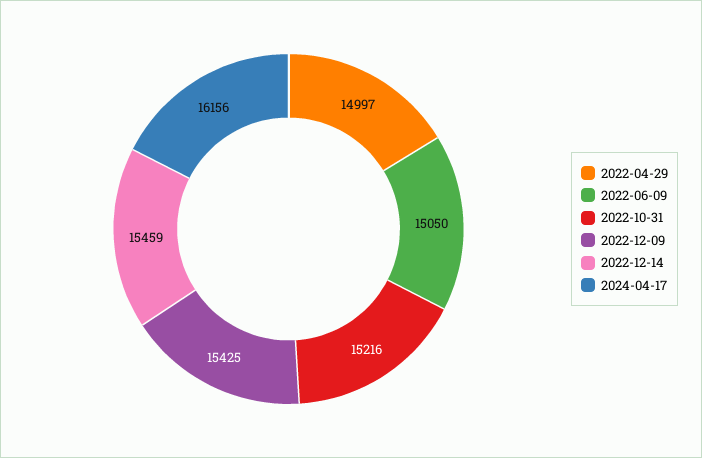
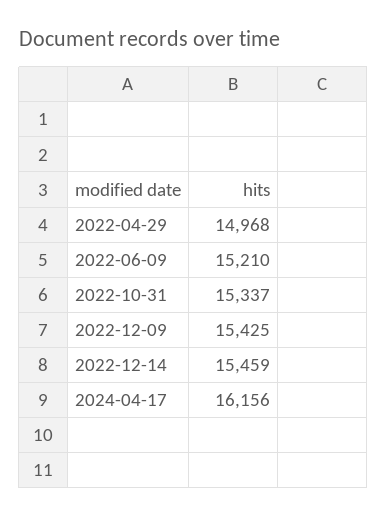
  {
-   "2022-04-29": 14997,
+   "2022-04-29": 14968,
-   "2022-06-09": 15050,
+   "2022-06-09": 15210,
-   "2022-10-31": 15216,
+   "2022-10-31": 15337,
    "2022-12-09": 15425,
    "2022-12-14": 15459,
    "2024-04-17": 16156
  }

